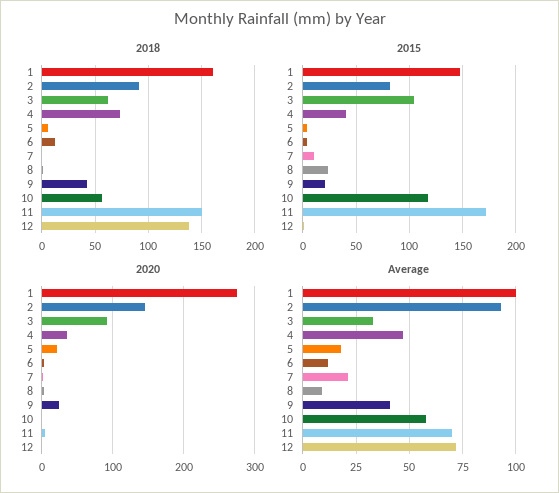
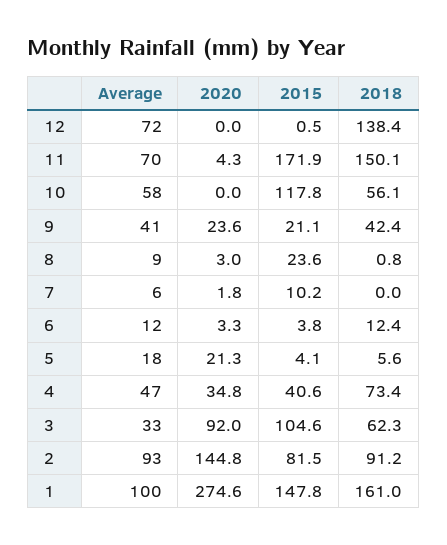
  {
    "2018": {
      "1": 161,
      "2": 91.2,
      "3": 62.3,
      "4": 73.4,
      "5": 5.6,
      "6": 12.4,
      "7": 0,
      "8": 0.8,
      "9": 42.4,
      "10": 56.1,
      "11": 150.1,
      "12": 138.4
    },
    "2015": {
      "1": 147.8,
      "2": 81.5,
      "3": 104.6,
      "4": 40.6,
      "5": 4.1,
      "6": 3.8,
      "7": 10.2,
      "8": 23.6,
      "9": 21.1,
      "10": 117.8,
      "11": 171.9,
      "12": 0.5
    },
    "2020": {
      "1": 274.6,
      "2": 144.8,
      "3": 92,
      "4": 34.8,
      "5": 21.3,
      "6": 3.3,
      "7": 1.8,
      "8": 3,
      "9": 23.6,
      "10": 0,
      "11": 4.3,
      "12": 0
    },
    "Average": {
      "1": 100,
      "2": 93,
      "3": 33,
      "4": 47,
      "5": 18,
      "6": 12,
-     "7": 20,
+     "7": 6,
      "8": 9,
      "9": 41,
      "10": 58,
      "11": 70,
      "12": 72
    }
  }

